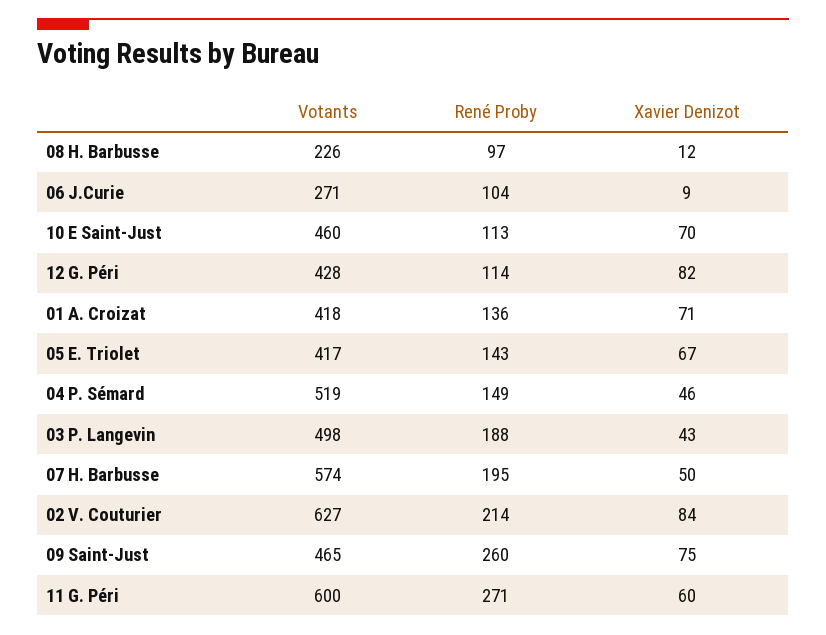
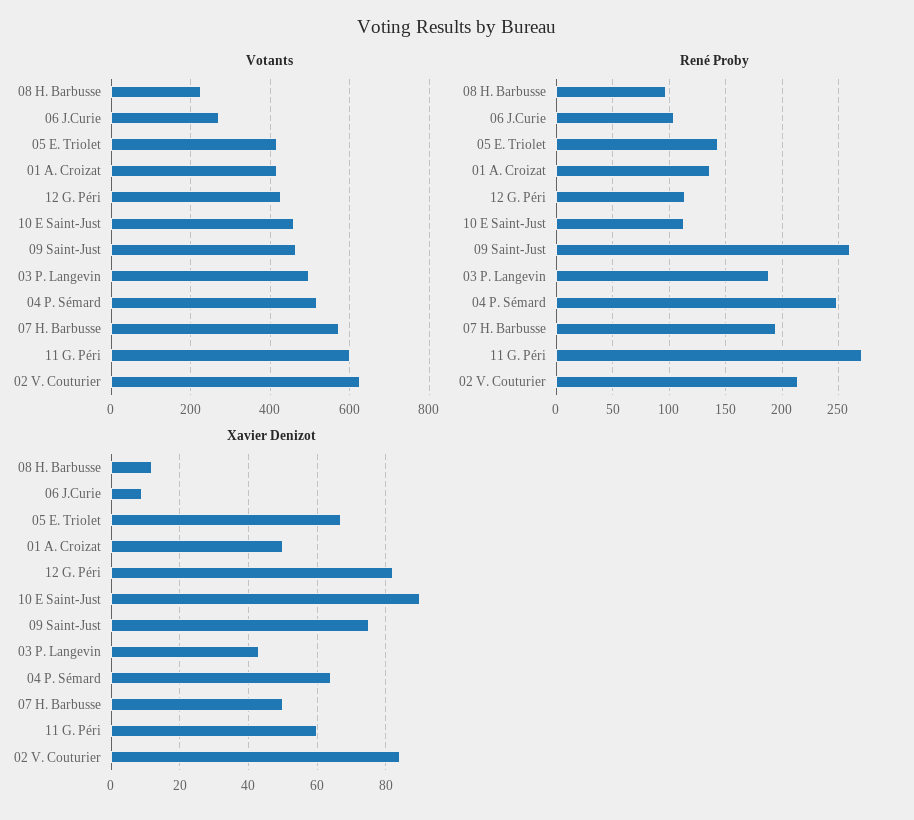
  {
    "Votants": {
      "08 H. Barbusse": 226,
      "06 J.Curie": 271,
      "10 E Saint-Just": 460,
      "12 G. Péri": 428,
      "01 A. Croizat": 418,
      "05 E. Triolet": 417,
      "04 P. Sémard": 519,
      "03 P. Langevin": 498,
      "07 H. Barbusse": 574,
      "02 V. Couturier": 627,
      "09 Saint-Just": 465,
      "11 G. Péri": 600
    },
    "René Proby": {
      "08 H. Barbusse": 97,
      "06 J.Curie": 104,
      "10 E Saint-Just": 113,
      "12 G. Péri": 114,
      "01 A. Croizat": 136,
      "05 E. Triolet": 143,
-     "04 P. Sémard": 149,
+     "04 P. Sémard": 250,
      "03 P. Langevin": 188,
      "07 H. Barbusse": 195,
      "02 V. Couturier": 214,
      "09 Saint-Just": 260,
      "11 G. Péri": 271
    },
    "Xavier Denizot": {
      "08 H. Barbusse": 12,
      "06 J.Curie": 9,
-     "10 E Saint-Just": 70,
+     "10 E Saint-Just": 90,
      "12 G. Péri": 82,
-     "01 A. Croizat": 71,
+     "01 A. Croizat": 50,
      "05 E. Triolet": 67,
-     "04 P. Sémard": 46,
+     "04 P. Sémard": 65,
      "03 P. Langevin": 43,
      "07 H. Barbusse": 50,
      "02 V. Couturier": 84,
      "09 Saint-Just": 75,
      "11 G. Péri": 60
    }
  }

